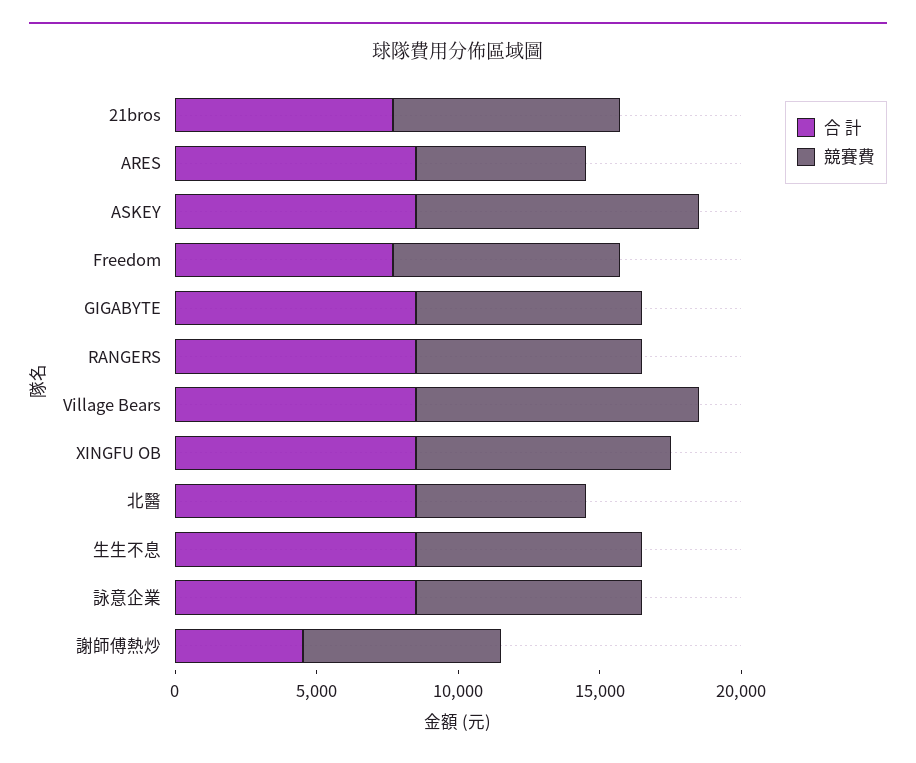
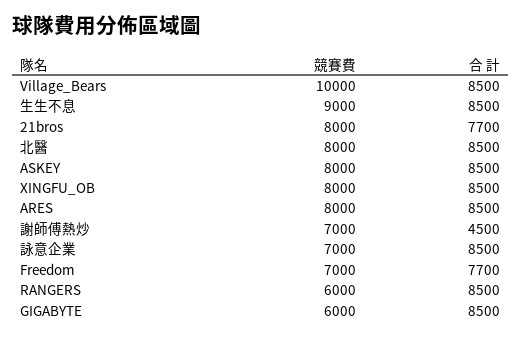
  {
    "合 計": {
      "21bros": 7700,
      "ARES": 8500,
      "ASKEY": 8500,
      "Freedom": 7700,
      "GIGABYTE": 8500,
      "RANGERS": 8500,
      "Village Bears": 8500,
      "XINGFU OB": 8500,
      "北醫": 8500,
      "生生不息": 8500,
      "詠意企業": 8500,
      "謝師傅熱炒": 4500
    },
    "競賽費": {
      "21bros": 8000,
-     "ARES": 6000,
+     "ARES": 8000,
-     "ASKEY": 10000,
+     "ASKEY": 8000,
-     "Freedom": 8000,
+     "Freedom": 7000,
-     "GIGABYTE": 8000,
+     "GIGABYTE": 6000,
-     "RANGERS": 8000,
+     "RANGERS": 6000,
      "Village Bears": 10000,
-     "XINGFU OB": 9000,
+     "XINGFU OB": 8000,
-     "北醫": 6000,
+     "北醫": 8000,
-     "生生不息": 8000,
+     "生生不息": 9000,
-     "詠意企業": 8000,
+     "詠意企業": 7000,
      "謝師傅熱炒": 7000
    }
  }

